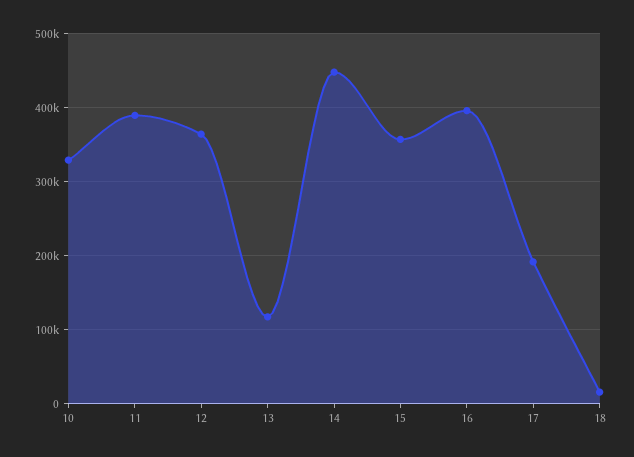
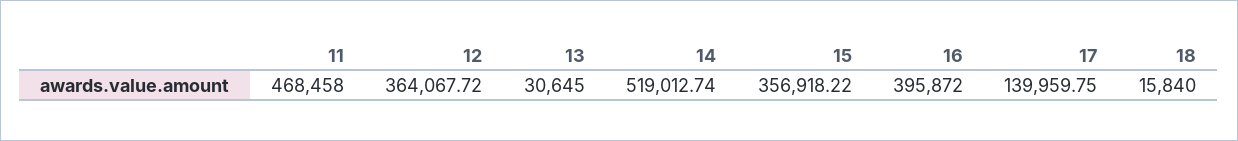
  {
-   "10": 330000,
-   "11": 390000,
+   "11": 468458,
    "12": 364067.72,
-   "13": 120000,
+   "13": 30645,
-   "14": 450000,
+   "14": 519012.74,
    "15": 356918.22,
    "16": 395872,
-   "17": 190000,
+   "17": 139959.75,
    "18": 15840
  }

